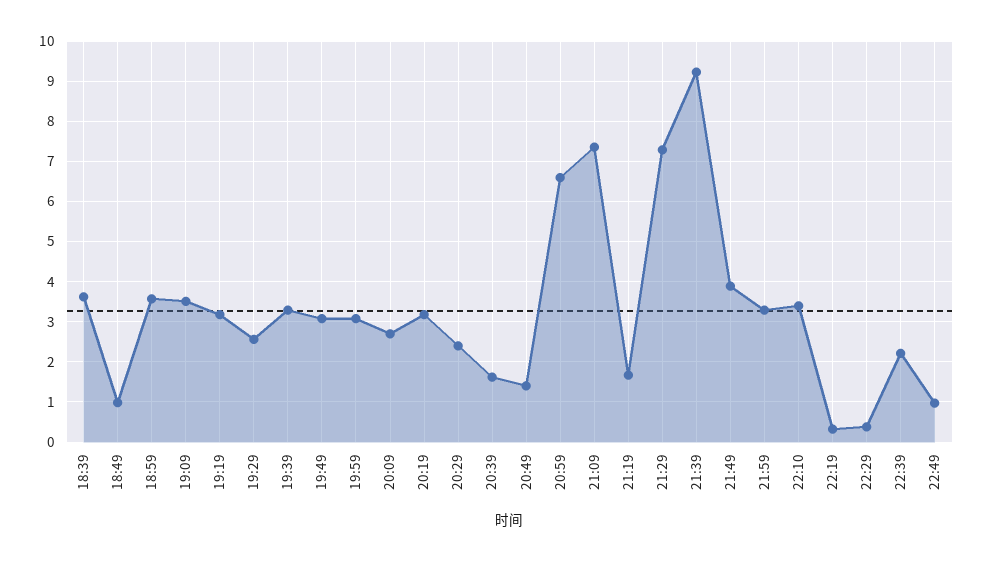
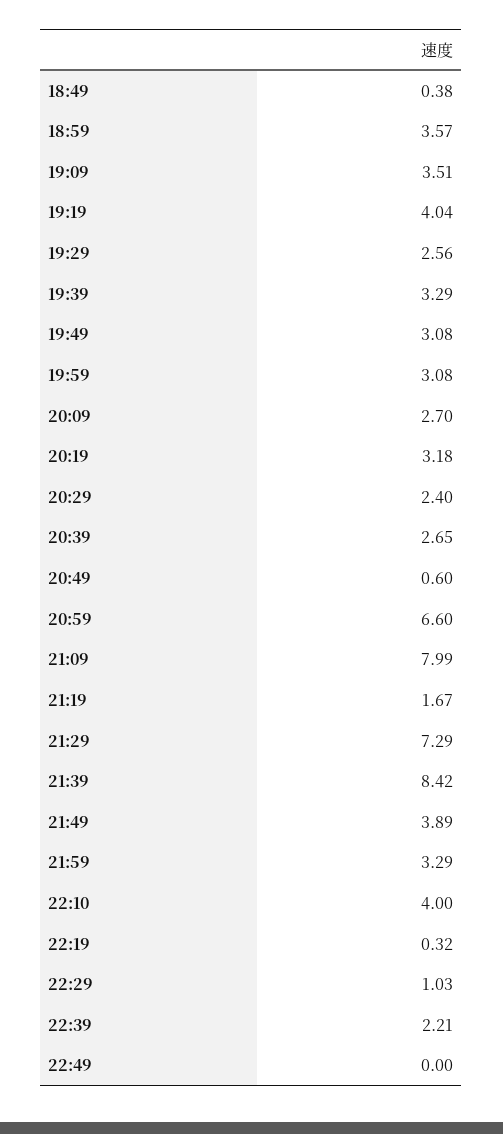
  {
-   "18:39": 3.6,
-   "18:49": 1,
+   "18:49": 0.38,
    "18:59": 3.57,
    "19:09": 3.51,
-   "19:19": 3.2,
+   "19:19": 4.04,
    "19:29": 2.56,
    "19:39": 3.29,
    "19:49": 3.08,
    "19:59": 3.08,
    "20:09": 2.7,
    "20:19": 3.18,
    "20:29": 2.4,
-   "20:39": 1.6,
+   "20:39": 2.65,
-   "20:49": 1.4,
+   "20:49": 0.6,
    "20:59": 6.6,
-   "21:09": 7.4,
+   "21:09": 7.99,
    "21:19": 1.67,
    "21:29": 7.29,
-   "21:39": 9.2,
+   "21:39": 8.42,
    "21:49": 3.89,
    "21:59": 3.29,
-   "22:10": 3.4,
+   "22:10": 4,
    "22:19": 0.32,
-   "22:29": 0.4,
+   "22:29": 1.03,
    "22:39": 2.21,
-   "22:49": 1
+   "22:49": 0
  }

